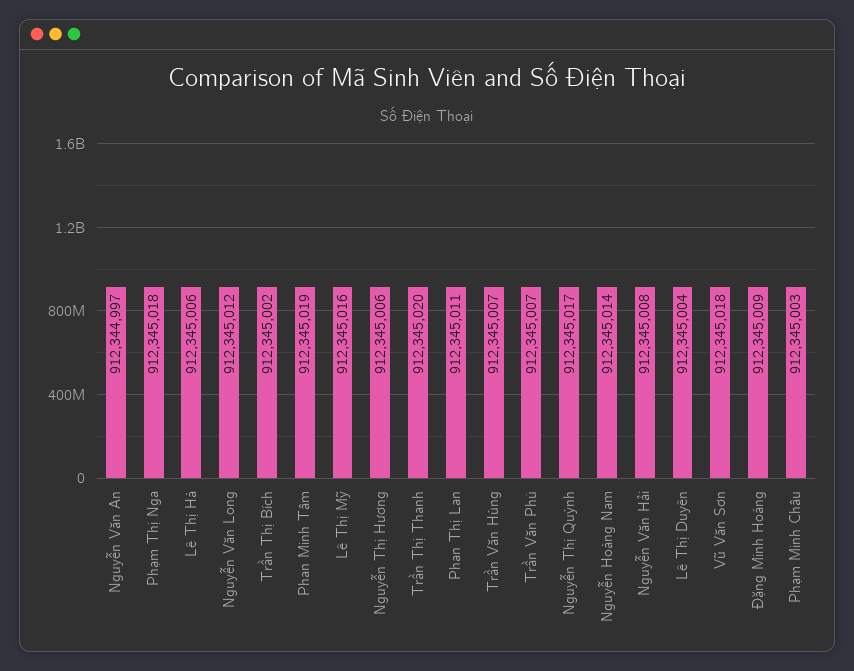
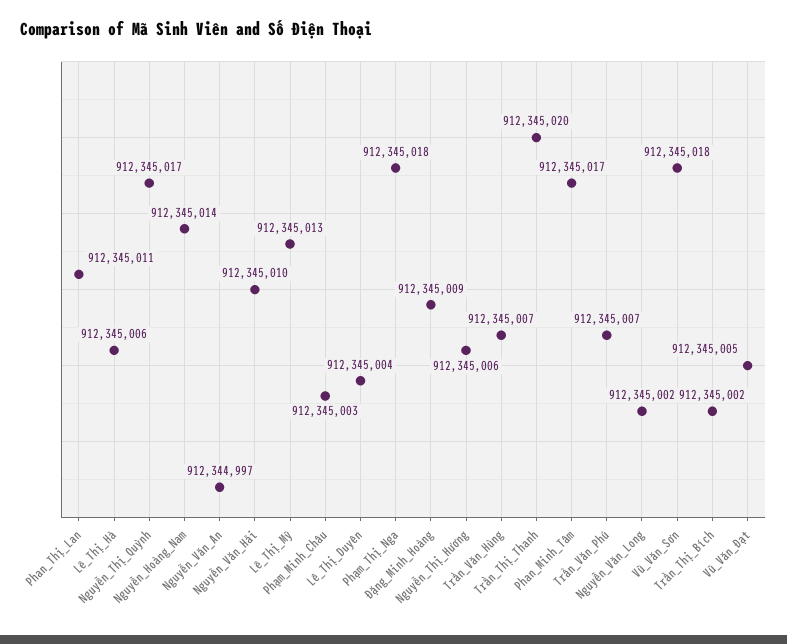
  {
    "Nguyễn Văn An": 912344997,
    "Phạm Thị Nga": 912345018,
    "Lê Thị Hà": 912345006,
-   "Nguyễn Văn Long": 912345012,
+   "Nguyễn Văn Long": 912345002,
    "Trần Thị Bích": 912345002,
-   "Phan Minh Tâm": 912345019,
+   "Phan Minh Tâm": 912345017,
-   "Lê Thị Mỹ": 912345016,
+   "Lê Thị Mỹ": 912345013,
    "Nguyễn Thị Hương": 912345006,
    "Trần Thị Thanh": 912345020,
    "Phan Thị Lan": 912345011,
    "Trần Văn Hùng": 912345007,
    "Trần Văn Phú": 912345007,
    "Nguyễn Thị Quỳnh": 912345017,
    "Nguyễn Hoàng Nam": 912345014,
-   "Nguyễn Văn Hải": 912345008,
+   "Nguyễn Văn Hải": 912345010,
    "Lê Thị Duyên": 912345004,
    "Vũ Văn Sơn": 912345018,
    "Đặng Minh Hoàng": 912345009,
-   "Phạm Minh Châu": 912345003
+   "Phạm Minh Châu": 912345003,
+   "Vũ_Văn_Đạt": 912345005
  }

